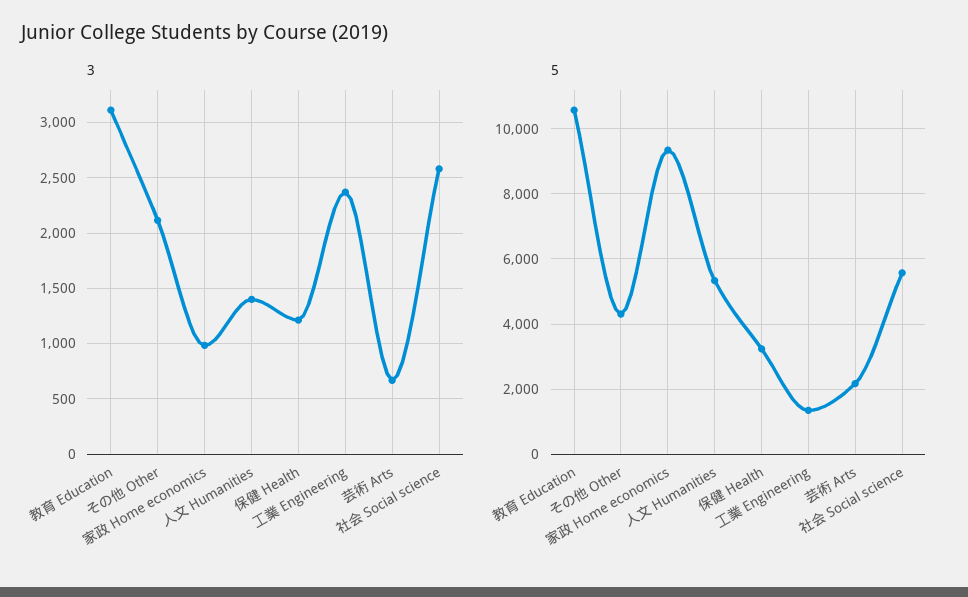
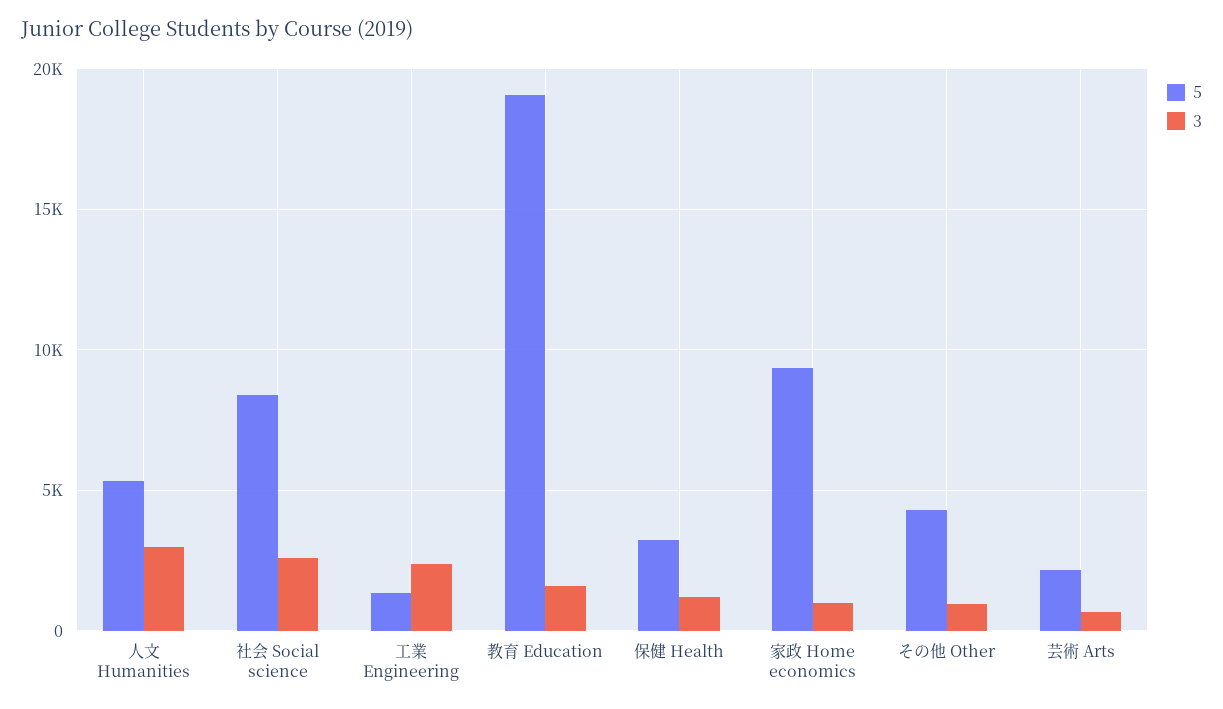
  {
    "3": {
-     "教育 Education": 3100,
+     "教育 Education": 1500,
-     "その他 Other": 2100,
+     "その他 Other": 1000,
      "家政 Home economics": 1000,
-     "人文 Humanities": 1400,
+     "人文 Humanities": 3000,
      "保健 Health": 1200,
      "工業 Engineering": 2400,
      "芸術 Arts": 700,
      "社会 Social science": 2600
    },
    "5": {
-     "教育 Education": 10600,
+     "教育 Education": 19000,
      "その他 Other": 4400,
      "家政 Home economics": 9400,
      "人文 Humanities": 5400,
      "保健 Health": 3200,
      "工業 Engineering": 1400,
      "芸術 Arts": 2200,
-     "社会 Social science": 5600
+     "社会 Social science": 8500
    }
  }

